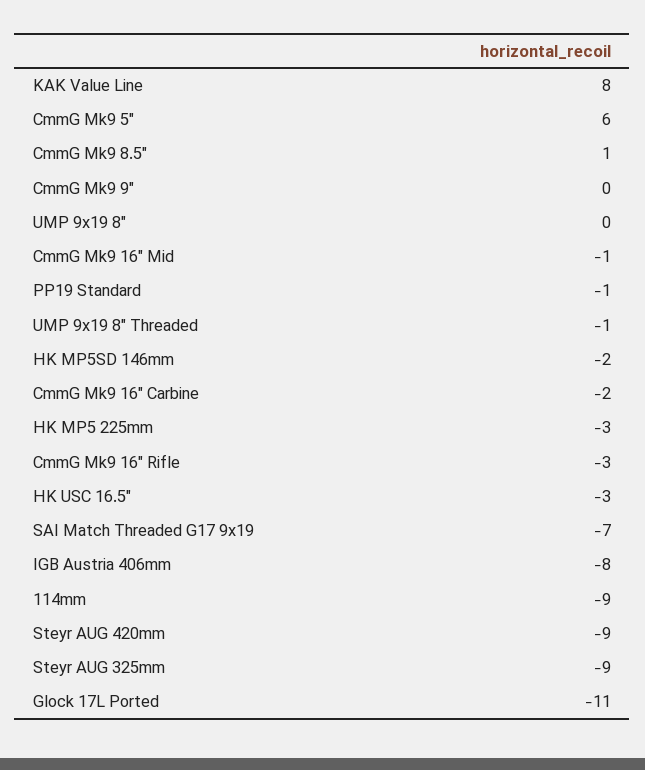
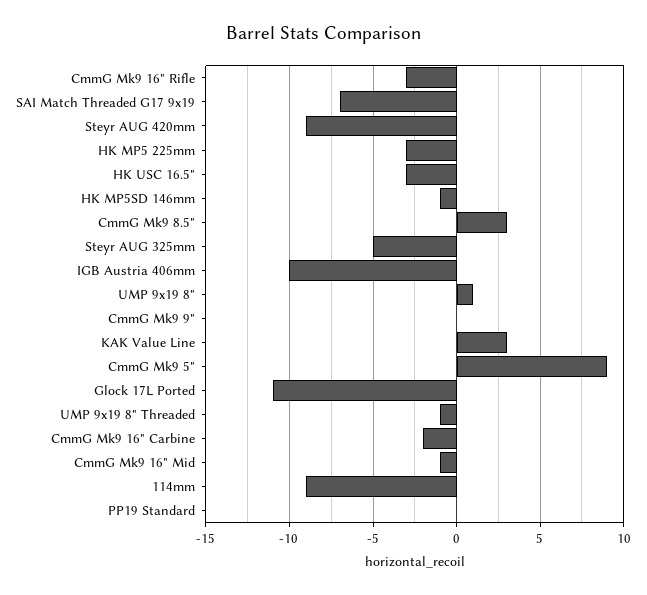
  {
-   "KAK Value Line": 8,
+   "KAK Value Line": 3,
-   "CmmG Mk9 5\"": 6,
+   "CmmG Mk9 5\"": 9,
-   "CmmG Mk9 8.5\"": 1,
+   "CmmG Mk9 8.5\"": 3,
    "CmmG Mk9 9\"": 0,
-   "UMP 9x19 8\"": 0,
+   "UMP 9x19 8\"": 1,
    "CmmG Mk9 16\" Mid": -1,
-   "PP19 Standard": -1,
+   "PP19 Standard": 0,
    "UMP 9x19 8\" Threaded": -1,
-   "HK MP5SD 146mm": -2,
+   "HK MP5SD 146mm": -1,
    "CmmG Mk9 16\" Carbine": -2,
    "HK MP5 225mm": -3,
    "CmmG Mk9 16\" Rifle": -3,
    "HK USC 16.5\"": -3,
    "SAI Match Threaded G17 9x19": -7,
-   "IGB Austria 406mm": -8,
+   "IGB Austria 406mm": -10,
    "114mm": -9,
    "Steyr AUG 420mm": -9,
-   "Steyr AUG 325mm": -9,
+   "Steyr AUG 325mm": -5,
    "Glock 17L Ported": -11
  }

